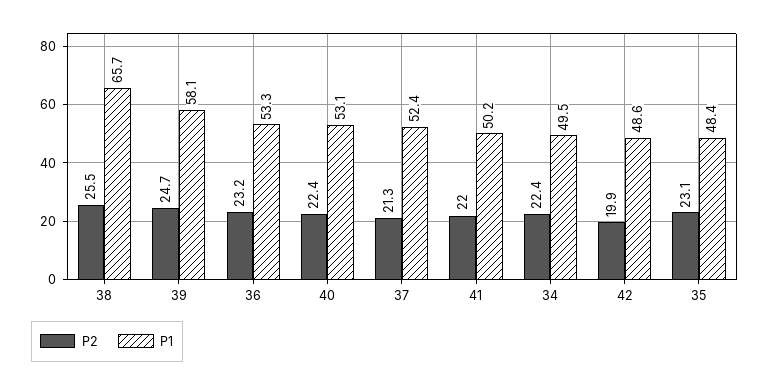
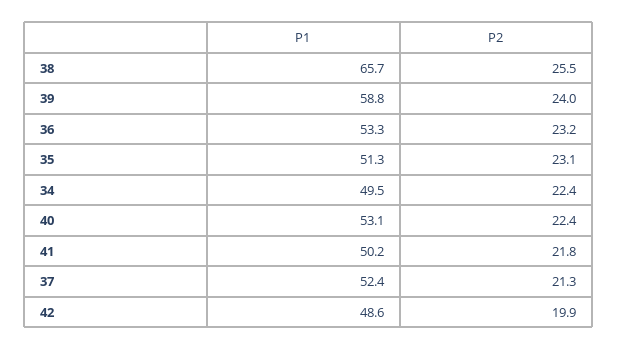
  {
    "P2": {
      "38": 25.5,
-     "39": 24.7,
+     "39": 24,
      "36": 23.2,
      "40": 22.4,
      "37": 21.3,
-     "41": 22,
+     "41": 21.8,
      "34": 22.4,
      "42": 19.9,
      "35": 23.1
    },
    "P1": {
      "38": 65.7,
-     "39": 58.1,
+     "39": 58.8,
      "36": 53.3,
      "40": 53.1,
      "37": 52.4,
      "41": 50.2,
      "34": 49.5,
      "42": 48.6,
-     "35": 48.4
+     "35": 51.3
    }
  }

